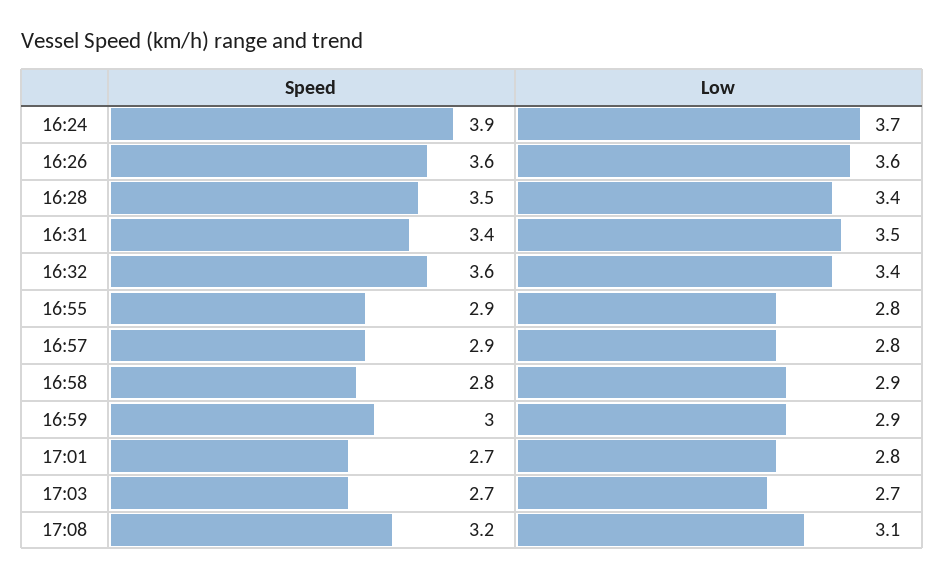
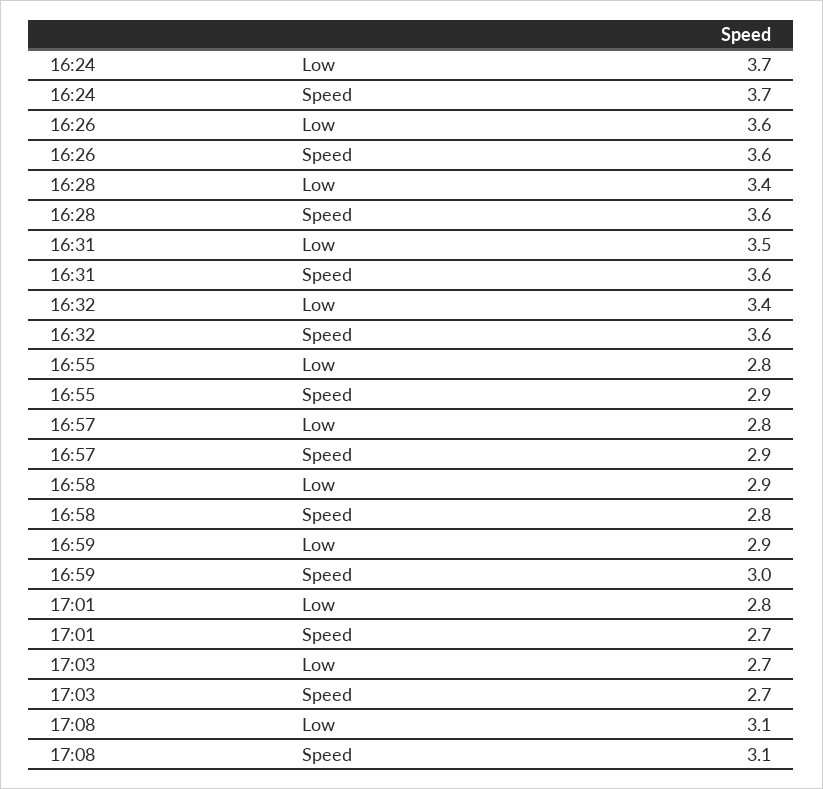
  {
    "Speed": {
-     "16:24": 3.9,
+     "16:24": 3.7,
      "16:26": 3.6,
-     "16:28": 3.5,
+     "16:28": 3.6,
-     "16:31": 3.4,
+     "16:31": 3.6,
      "16:32": 3.6,
      "16:55": 2.9,
      "16:57": 2.9,
      "16:58": 2.8,
      "16:59": 3,
      "17:01": 2.7,
      "17:03": 2.7,
-     "17:08": 3.2
+     "17:08": 3.1
    },
    "Low": {
      "16:24": 3.7,
      "16:26": 3.6,
      "16:28": 3.4,
      "16:31": 3.5,
      "16:32": 3.4,
      "16:55": 2.8,
      "16:57": 2.8,
      "16:58": 2.9,
      "16:59": 2.9,
      "17:01": 2.8,
      "17:03": 2.7,
      "17:08": 3.1
    }
  }

